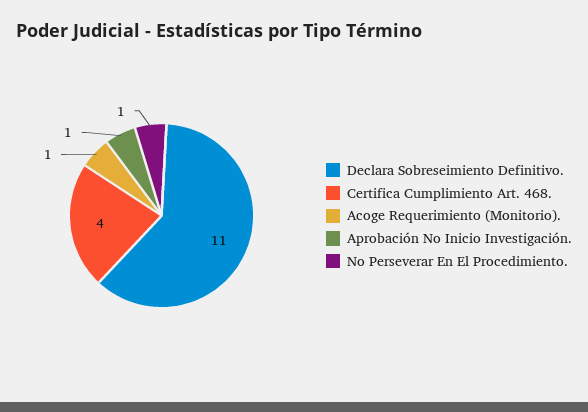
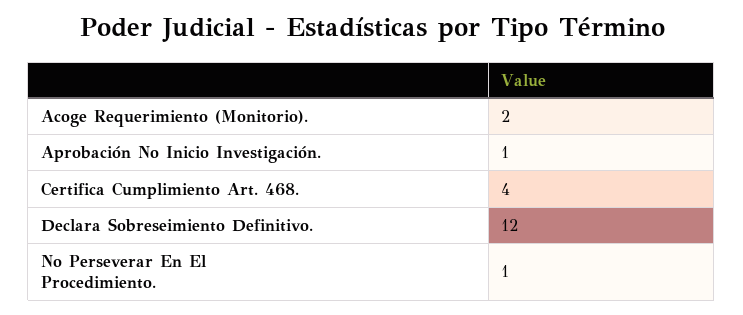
  {
-   "Declara Sobreseimiento Definitivo.": 11,
+   "Declara Sobreseimiento Definitivo.": 12,
    "Certifica Cumplimiento Art. 468.": 4,
-   "Acoge Requerimiento (Monitorio).": 1,
+   "Acoge Requerimiento (Monitorio).": 2,
    "Aprobación No Inicio Investigación.": 1,
    "No Perseverar En El Procedimiento.": 1
  }

